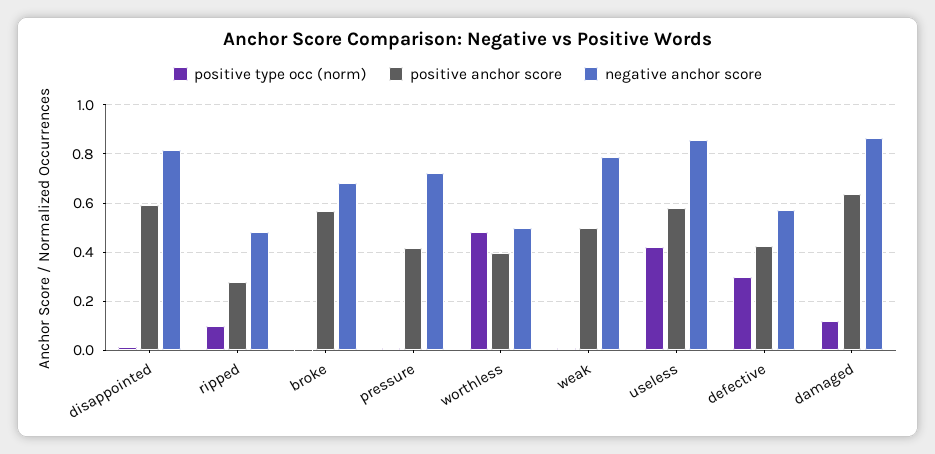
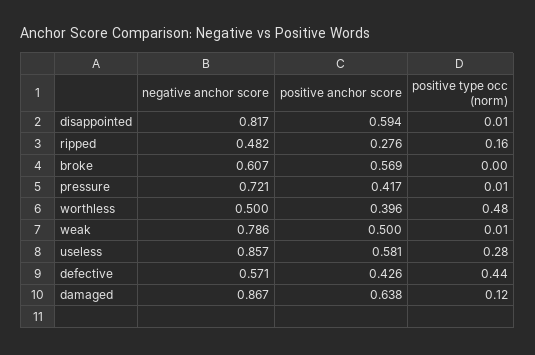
  {
    "positive type occ (norm)": {
      "disappointed": 0.01,
-     "ripped": 0.1,
+     "ripped": 0.16,
      "broke": 0,
      "pressure": 0.01,
      "worthless": 0.48,
      "weak": 0.01,
-     "useless": 0.425,
+     "useless": 0.28,
-     "defective": 0.3,
+     "defective": 0.44,
      "damaged": 0.12
    },
    "positive anchor score": {
      "disappointed": 0.594,
      "ripped": 0.276,
      "broke": 0.569,
      "pressure": 0.417,
      "worthless": 0.396,
      "weak": 0.5,
      "useless": 0.581,
      "defective": 0.426,
      "damaged": 0.638
    },
    "negative anchor score": {
      "disappointed": 0.817,
      "ripped": 0.482,
-     "broke": 0.675,
+     "broke": 0.607,
      "pressure": 0.721,
      "worthless": 0.5,
      "weak": 0.786,
      "useless": 0.857,
      "defective": 0.571,
      "damaged": 0.867
    }
  }

